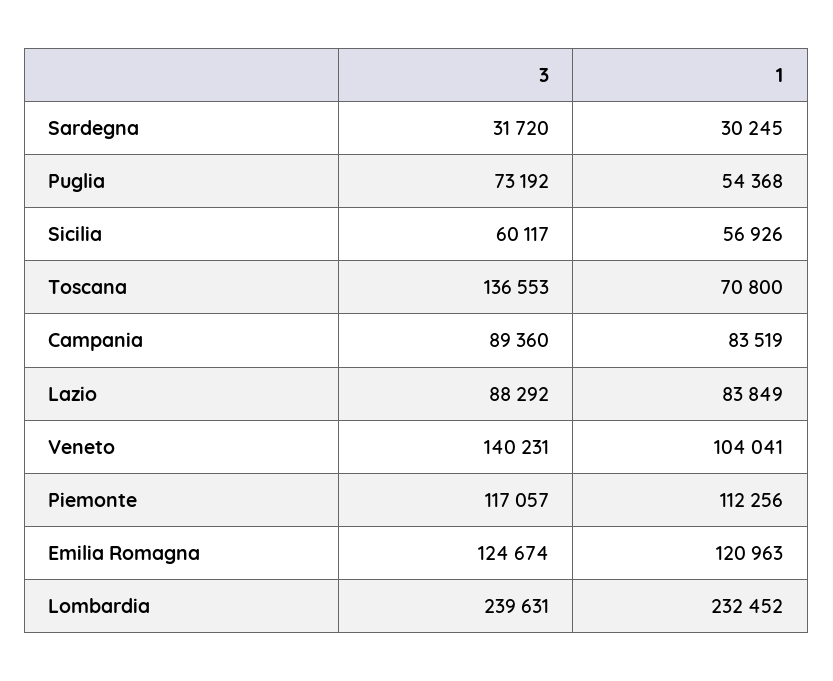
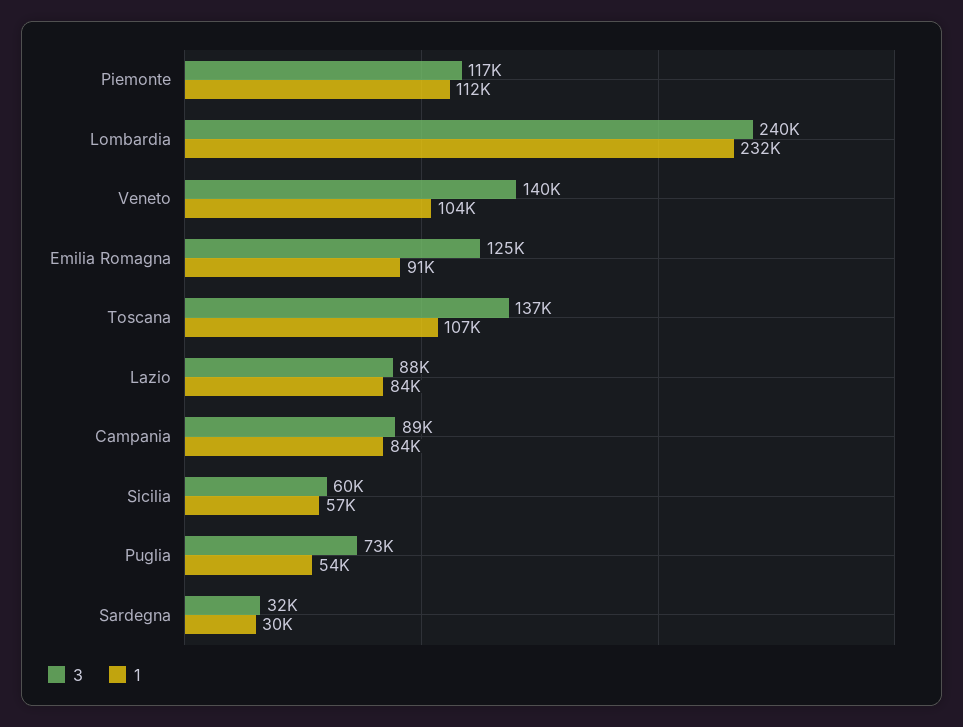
  {
    "3": {
      "Sardegna": 31720,
      "Puglia": 73192,
      "Sicilia": 60117,
      "Toscana": 136553,
      "Campania": 89360,
      "Lazio": 88292,
      "Veneto": 140231,
      "Piemonte": 117057,
      "Emilia Romagna": 124674,
      "Lombardia": 239631
    },
    "1": {
      "Sardegna": 30245,
      "Puglia": 54368,
      "Sicilia": 56926,
-     "Toscana": 70800,
+     "Toscana": 107000,
      "Campania": 83519,
      "Lazio": 83849,
      "Veneto": 104041,
      "Piemonte": 112256,
-     "Emilia Romagna": 120963,
+     "Emilia Romagna": 91000,
      "Lombardia": 232452
    }
  }

